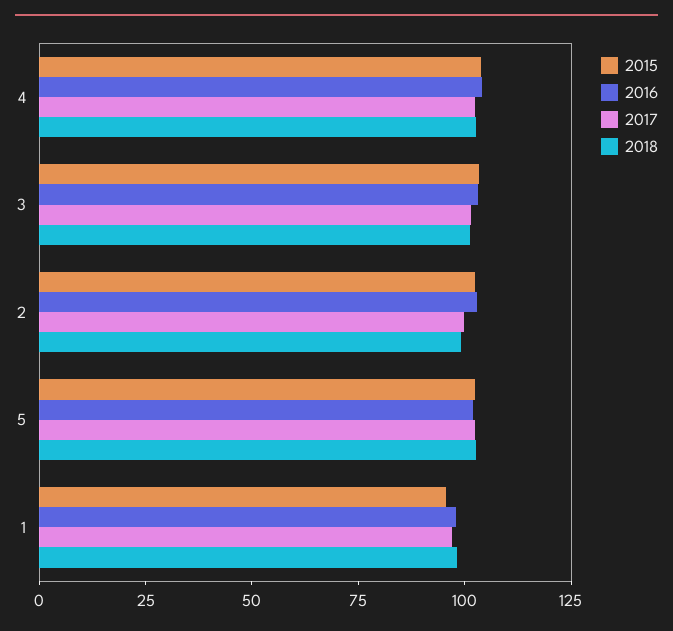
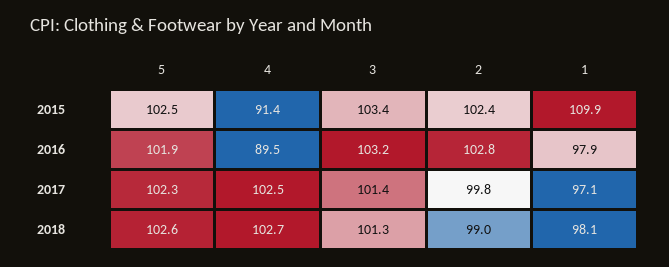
  {
    "2015": {
-     "4": 105,
+     "4": 91.4,
      "3": 103.4,
      "2": 102.4,
      "5": 102.5,
-     "1": 95
+     "1": 109.9
    },
    "2016": {
-     "4": 105,
+     "4": 89.5,
      "3": 103.2,
      "2": 102.8,
      "5": 101.9,
      "1": 97.9
    },
    "2017": {
      "4": 102.5,
      "3": 101.4,
      "2": 99.8,
      "5": 102.3,
      "1": 97.1
    },
    "2018": {
      "4": 102.7,
      "3": 101.3,
      "2": 99,
      "5": 102.6,
      "1": 98.1
    }
  }

